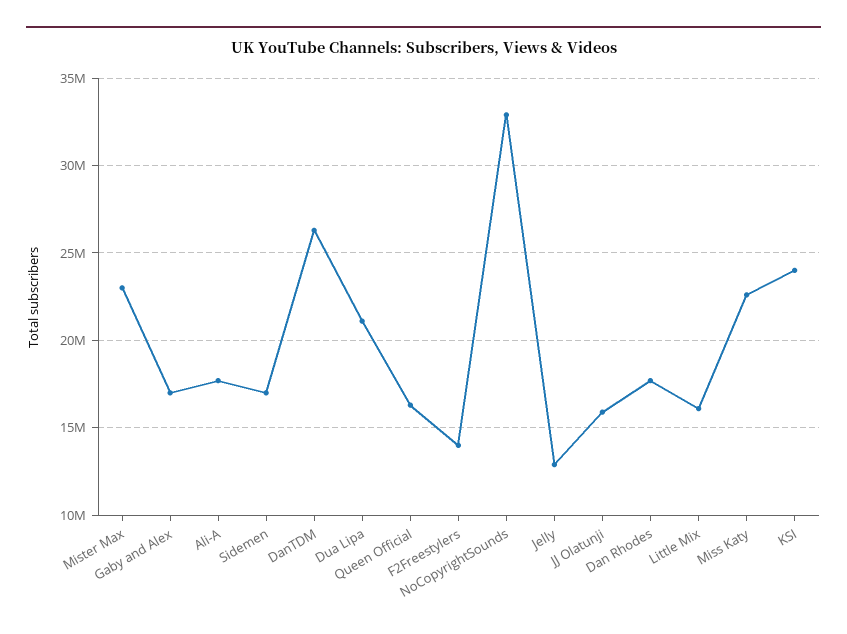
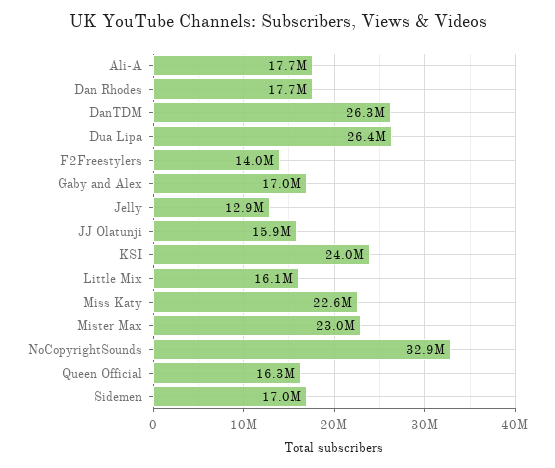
  {
    "Mister Max": 23000000,
    "Gaby and Alex": 17000000,
    "Ali-A": 17700000,
    "Sidemen": 17000000,
    "DanTDM": 26300000,
-   "Dua Lipa": 21000000,
+   "Dua Lipa": 26400000,
    "Queen Official": 16300000,
    "F2Freestylers": 14000000,
    "NoCopyrightSounds": 32900000,
    "Jelly": 12900000,
    "JJ Olatunji": 15900000,
    "Dan Rhodes": 17700000,
    "Little Mix": 16100000,
    "Miss Katy": 22600000,
    "KSI": 24000000
  }

